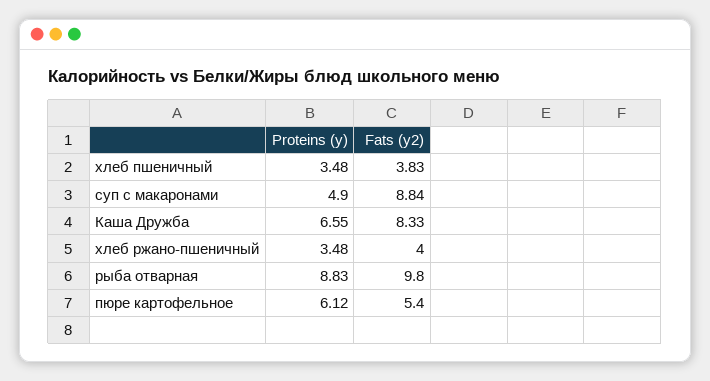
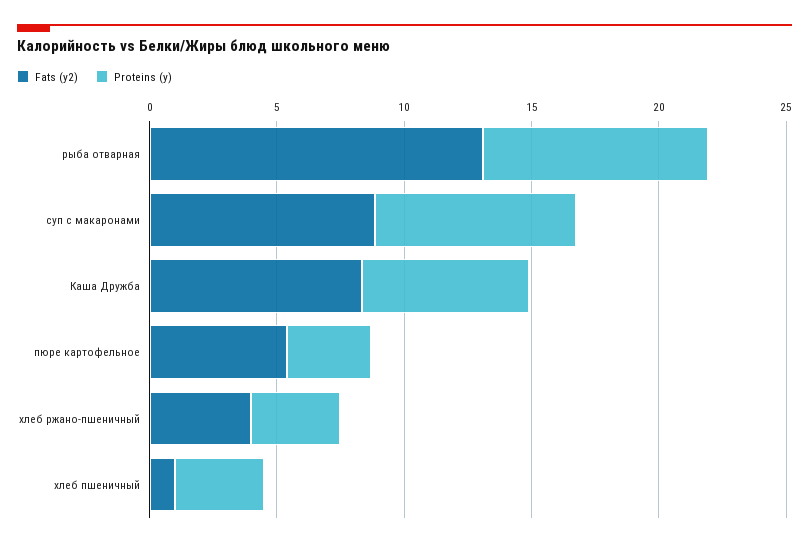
  {
    "Proteins (y)": {
      "хлеб пшеничный": 3.48,
-     "суп с макаронами": 4.9,
+     "суп с макаронами": 8,
      "Каша Дружба": 6.55,
      "хлеб ржано-пшеничный": 3.48,
      "рыба отварная": 8.83,
-     "пюре картофельное": 6.12
+     "пюре картофельное": 3
    },
    "Fats (y2)": {
-     "хлеб пшеничный": 3.83,
+     "хлеб пшеничный": 1,
      "суп с макаронами": 8.84,
      "Каша Дружба": 8.33,
      "хлеб ржано-пшеничный": 4,
-     "рыба отварная": 9.8,
+     "рыба отварная": 13,
      "пюре картофельное": 5.4
    }
  }

